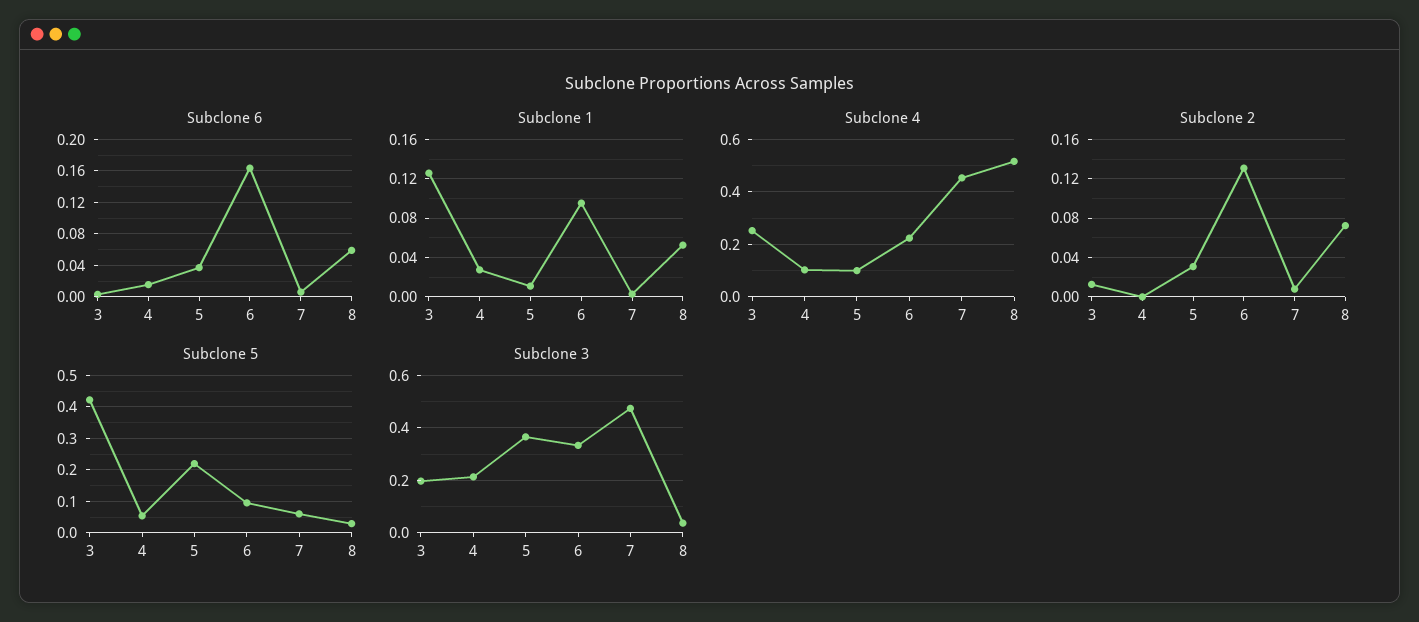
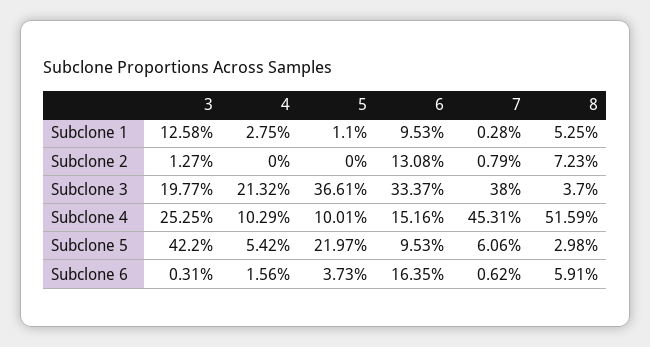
  {
    "Subclone 6": {
      "3": 0.0031,
      "4": 0.0156,
      "5": 0.0373,
      "6": 0.1635,
      "7": 0.0062,
      "8": 0.0591
    },
    "Subclone 1": {
      "3": 0.1258,
      "4": 0.0275,
      "5": 0.011,
      "6": 0.0953,
      "7": 0.0028,
      "8": 0.0525
    },
    "Subclone 4": {
      "3": 0.2525,
      "4": 0.1029,
      "5": 0.1001,
-     "6": 0.225,
+     "6": 0.1516,
      "7": 0.4531,
      "8": 0.5159
    },
    "Subclone 2": {
      "3": 0.0127,
      "4": 0,
-     "5": 0.03,
+     "5": 0,
      "6": 0.1308,
      "7": 0.0079,
      "8": 0.0723
    },
    "Subclone 5": {
      "3": 0.422,
      "4": 0.0542,
      "5": 0.2197,
      "6": 0.0953,
      "7": 0.0606,
      "8": 0.0298
    },
    "Subclone 3": {
      "3": 0.1977,
      "4": 0.2132,
      "5": 0.3661,
      "6": 0.3337,
-     "7": 0.475,
+     "7": 0.38,
      "8": 0.037
    }
  }

